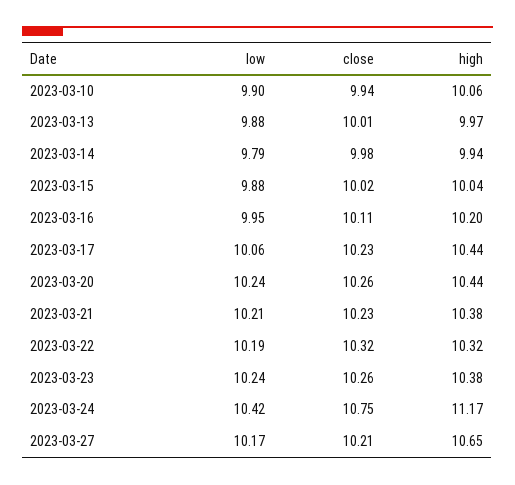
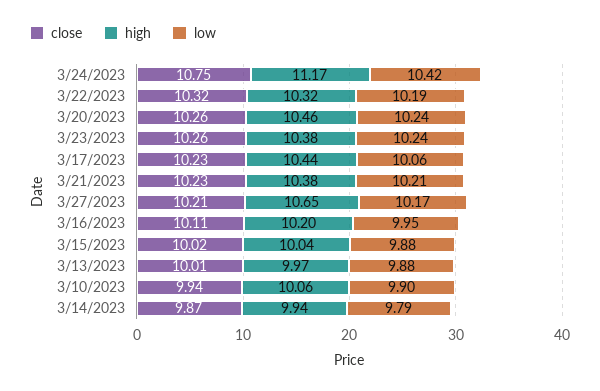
  {
    "low": {
      "2023-03-10": 9.9,
      "2023-03-13": 9.88,
      "2023-03-14": 9.79,
      "2023-03-15": 9.88,
      "2023-03-16": 9.95,
      "2023-03-17": 10.06,
      "2023-03-20": 10.24,
      "2023-03-21": 10.21,
      "2023-03-22": 10.19,
      "2023-03-23": 10.24,
      "2023-03-24": 10.42,
      "2023-03-27": 10.17
    },
    "close": {
      "2023-03-10": 9.94,
      "2023-03-13": 10.01,
-     "2023-03-14": 9.98,
+     "2023-03-14": 9.87,
      "2023-03-15": 10.02,
      "2023-03-16": 10.11,
      "2023-03-17": 10.23,
      "2023-03-20": 10.26,
      "2023-03-21": 10.23,
      "2023-03-22": 10.32,
      "2023-03-23": 10.26,
      "2023-03-24": 10.75,
      "2023-03-27": 10.21
    },
    "high": {
      "2023-03-10": 10.06,
      "2023-03-13": 9.97,
      "2023-03-14": 9.94,
      "2023-03-15": 10.04,
      "2023-03-16": 10.2,
      "2023-03-17": 10.44,
-     "2023-03-20": 10.44,
+     "2023-03-20": 10.46,
      "2023-03-21": 10.38,
      "2023-03-22": 10.32,
      "2023-03-23": 10.38,
      "2023-03-24": 11.17,
      "2023-03-27": 10.65
    }
  }

